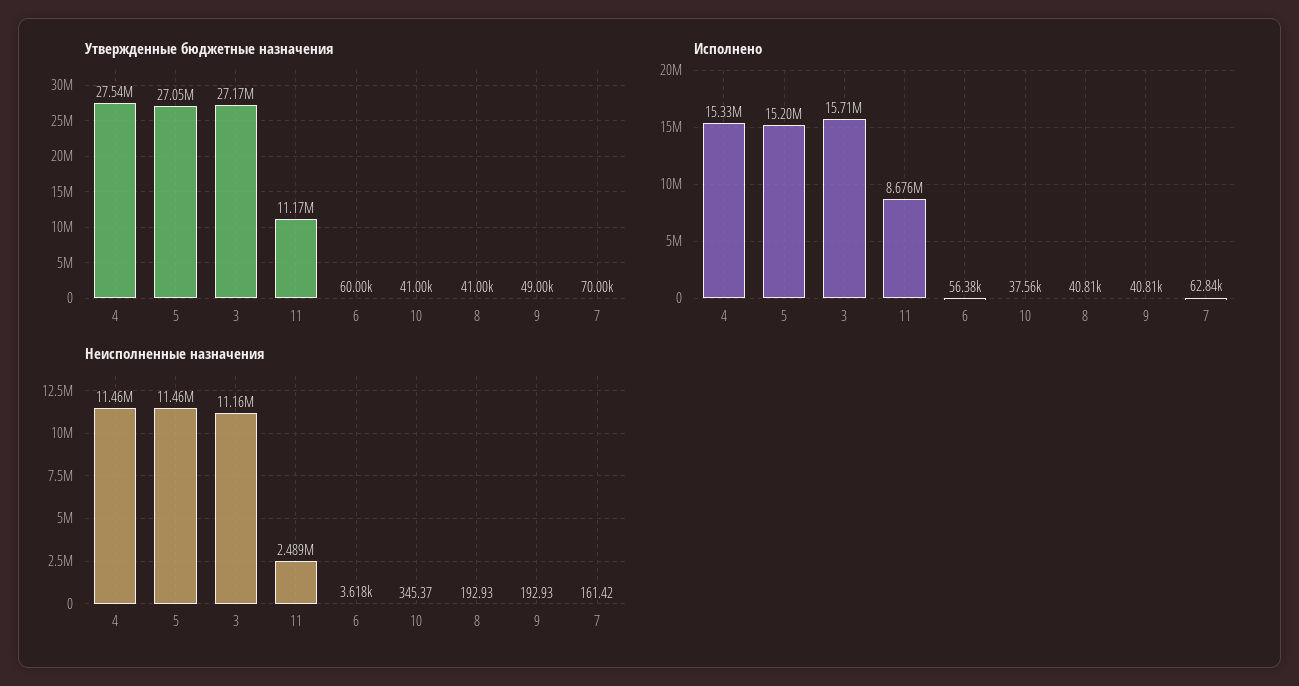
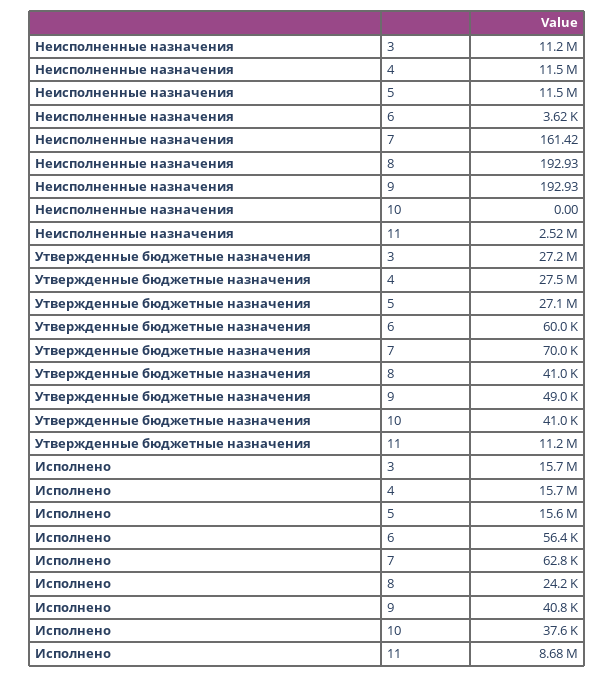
  {
    "Утвержденные бюджетные назначения": {
      "4": 27540000,
      "5": 27050000,
      "3": 27170000,
      "11": 11170000,
      "6": 60000,
      "10": 41000,
      "8": 41000,
      "9": 49000,
      "7": 70000
    },
    "Исполнено": {
-     "4": 15330000,
+     "4": 15700000,
-     "5": 15200000,
+     "5": 15600000,
      "3": 15710000,
      "11": 8676000,
      "6": 56380,
      "10": 37560,
-     "8": 40810,
+     "8": 24200,
      "9": 40810,
      "7": 62840
    },
    "Неисполненные назначения": {
      "4": 11460000,
      "5": 11460000,
      "3": 11160000,
-     "11": 2489000,
+     "11": 2520000,
      "6": 3618,
-     "10": 345.37,
+     "10": 0,
      "8": 192.93,
      "9": 192.93,
      "7": 161.42
    }
  }

